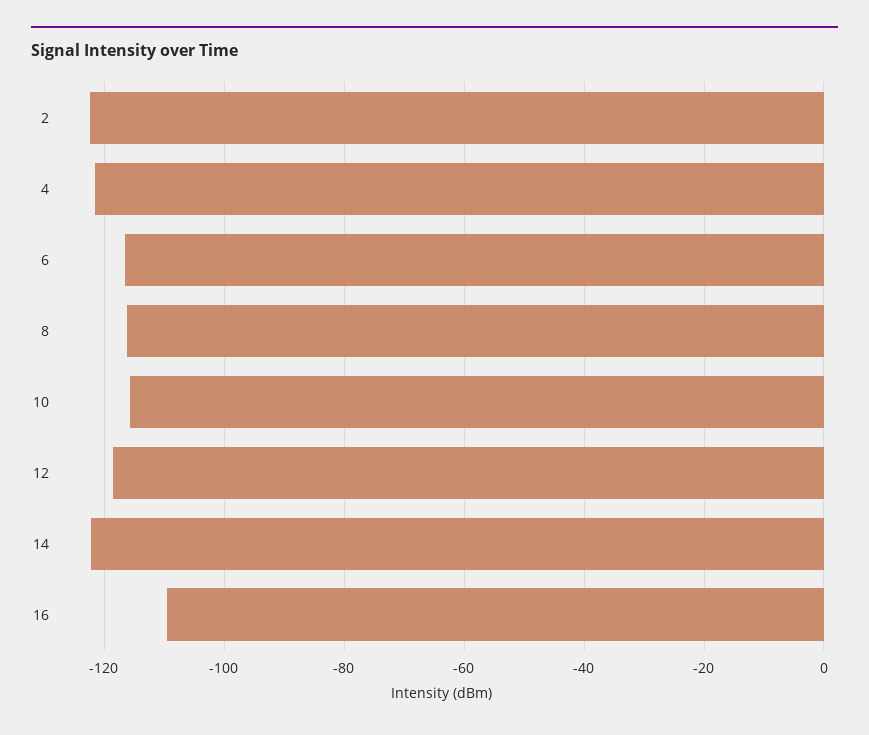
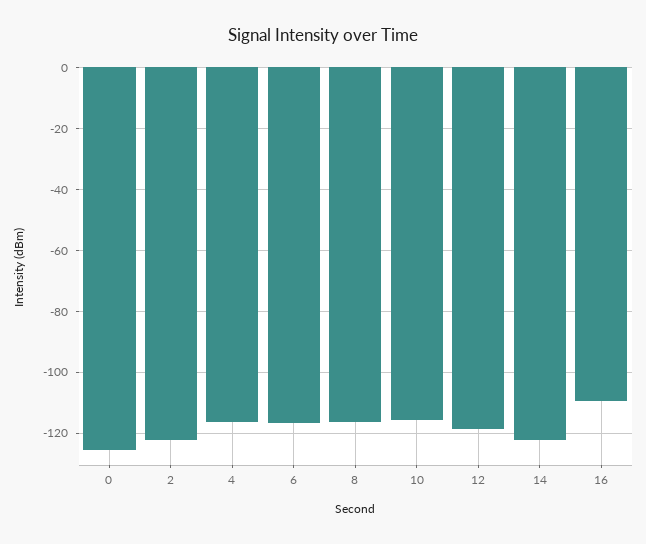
  {
    "2": -122,
-   "4": -122,
+   "4": -116,
    "6": -116,
    "8": -116,
    "10": -116,
    "12": -118,
    "14": -122,
-   "16": -110
+   "16": -110,
+   "0": -126
  }

